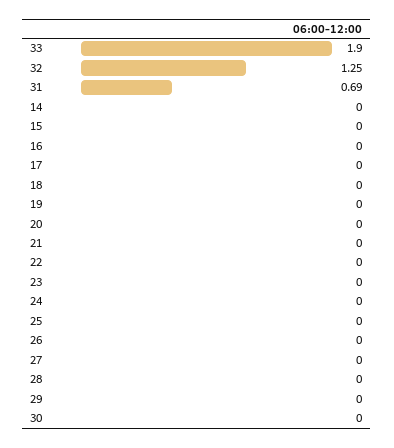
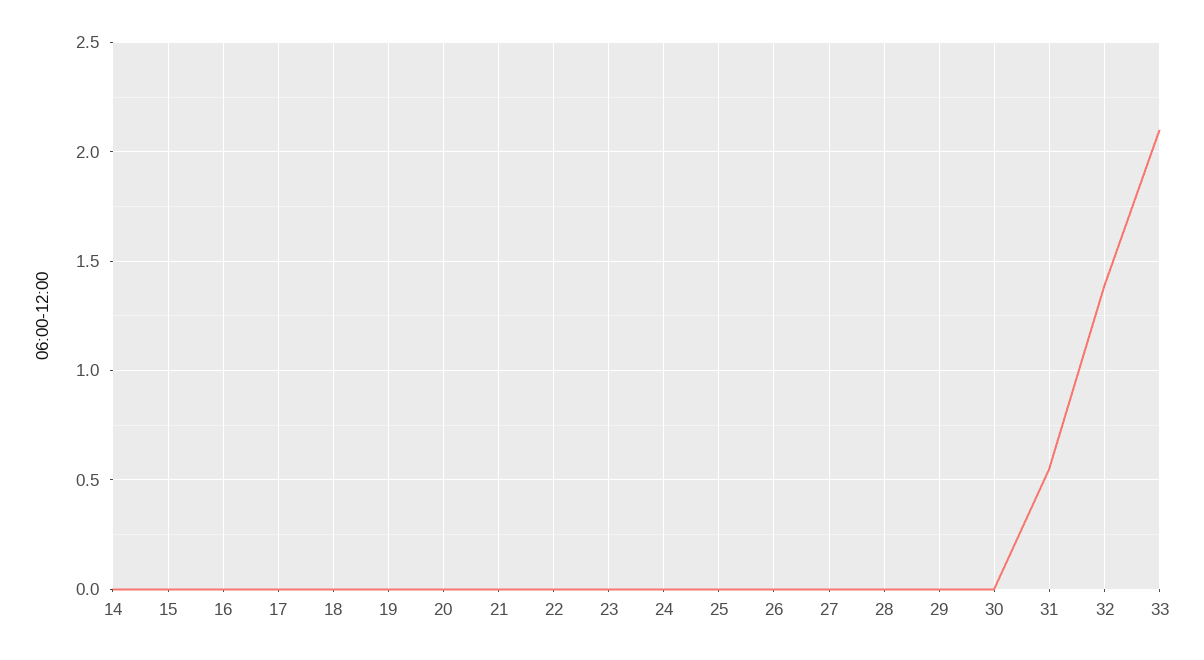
  {
-   "33": 1.9,
+   "33": 2.1,
-   "32": 1.25,
+   "32": 1.4,
-   "31": 0.69,
+   "31": 0.55,
    "14": 0,
    "15": 0,
    "16": 0,
    "17": 0,
    "18": 0,
    "19": 0,
    "20": 0,
    "21": 0,
    "22": 0,
    "23": 0,
    "24": 0,
    "25": 0,
    "26": 0,
    "27": 0,
    "28": 0,
    "29": 0,
    "30": 0
  }

